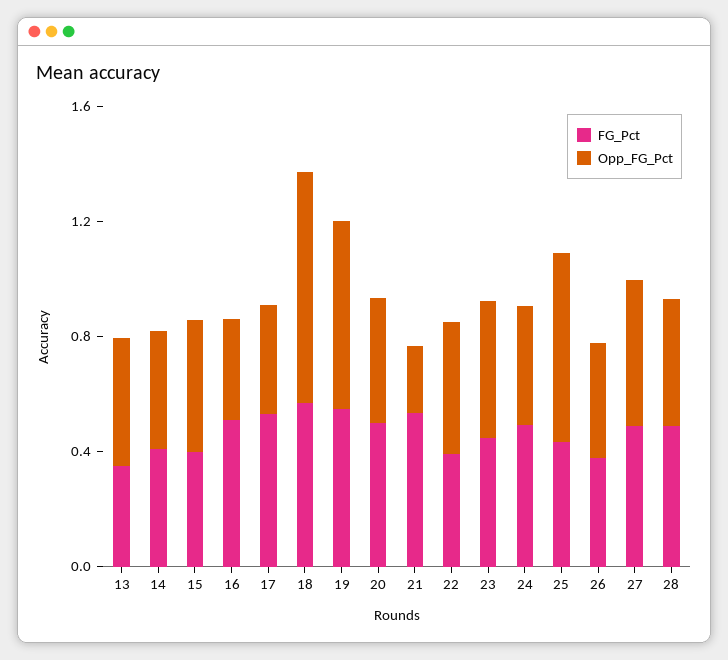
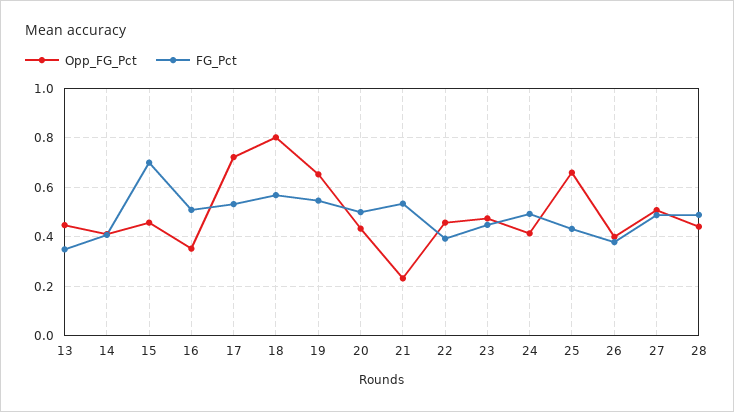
  {
    "FG_Pct": {
      "13": 0.35,
      "14": 0.4,
-     "15": 0.4,
+     "15": 0.7,
      "16": 0.5,
      "17": 0.525,
      "18": 0.575,
      "19": 0.55,
      "20": 0.5,
      "21": 0.525,
      "22": 0.4,
      "23": 0.45,
      "24": 0.5,
      "25": 0.425,
      "26": 0.375,
      "27": 0.5,
      "28": 0.5
    },
    "Opp_FG_Pct": {
      "13": 0.45,
      "14": 0.4,
      "15": 0.45,
      "16": 0.35,
-     "17": 0.4,
+     "17": 0.725,
      "18": 0.8,
      "19": 0.65,
      "20": 0.425,
      "21": 0.225,
      "22": 0.45,
      "23": 0.475,
      "24": 0.425,
      "25": 0.65,
      "26": 0.4,
      "27": 0.5,
      "28": 0.45
    }
  }

